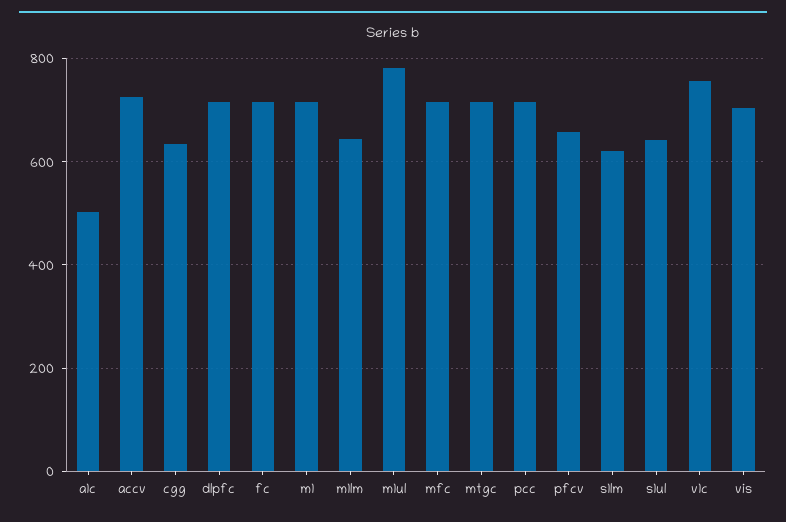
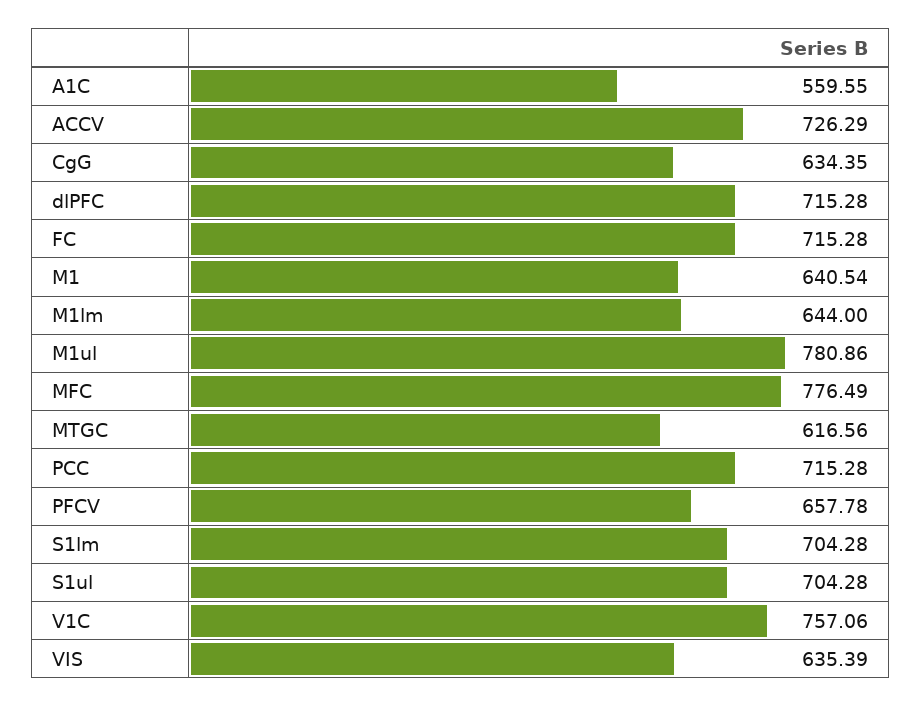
  {
-   "a1c": 500,
+   "a1c": 559.55,
    "accv": 726.29,
    "cgg": 634.35,
    "dlpfc": 715.28,
    "fc": 715.28,
-   "m1": 720,
+   "m1": 640.54,
    "m1lm": 644,
    "m1ul": 780.86,
-   "mfc": 720,
+   "mfc": 776.49,
-   "mtgc": 720,
+   "mtgc": 616.56,
    "pcc": 715.28,
    "pfcv": 657.78,
-   "s1lm": 620,
+   "s1lm": 704.28,
-   "s1ul": 640,
+   "s1ul": 704.28,
    "v1c": 757.06,
-   "vis": 700
+   "vis": 635.39
  }

